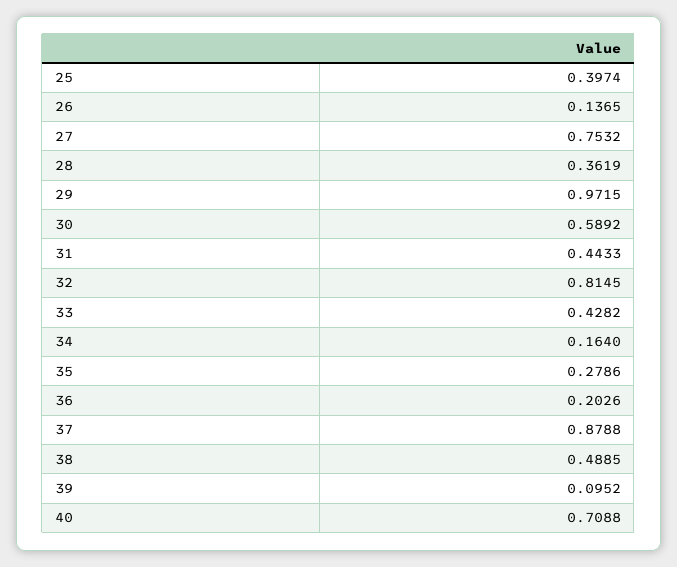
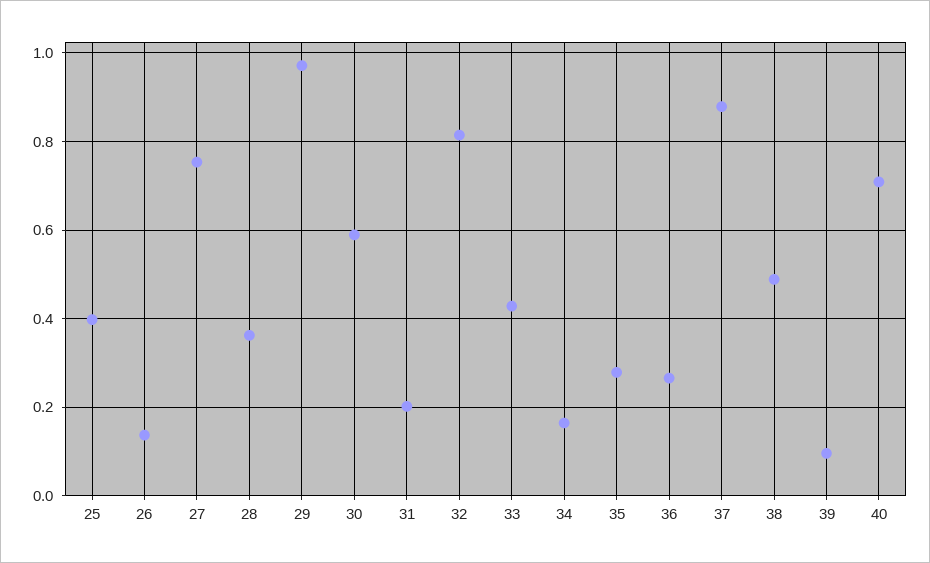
  {
    "25": 0.3974,
    "26": 0.1365,
    "27": 0.7532,
    "28": 0.3619,
    "29": 0.9715,
    "30": 0.5892,
-   "31": 0.4433,
+   "31": 0.2,
    "32": 0.8145,
    "33": 0.4282,
    "34": 0.164,
    "35": 0.2786,
-   "36": 0.2026,
+   "36": 0.26,
    "37": 0.8788,
    "38": 0.4885,
    "39": 0.0952,
    "40": 0.7088
  }

